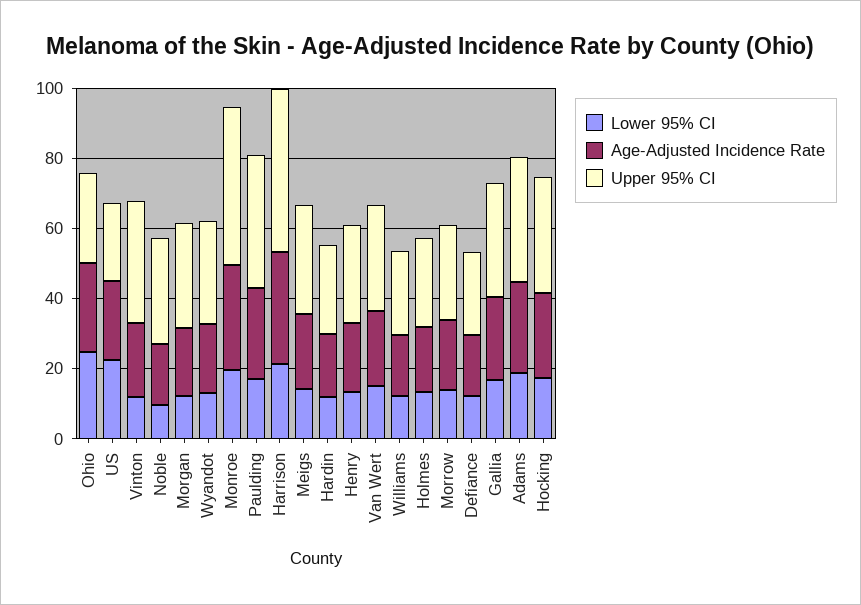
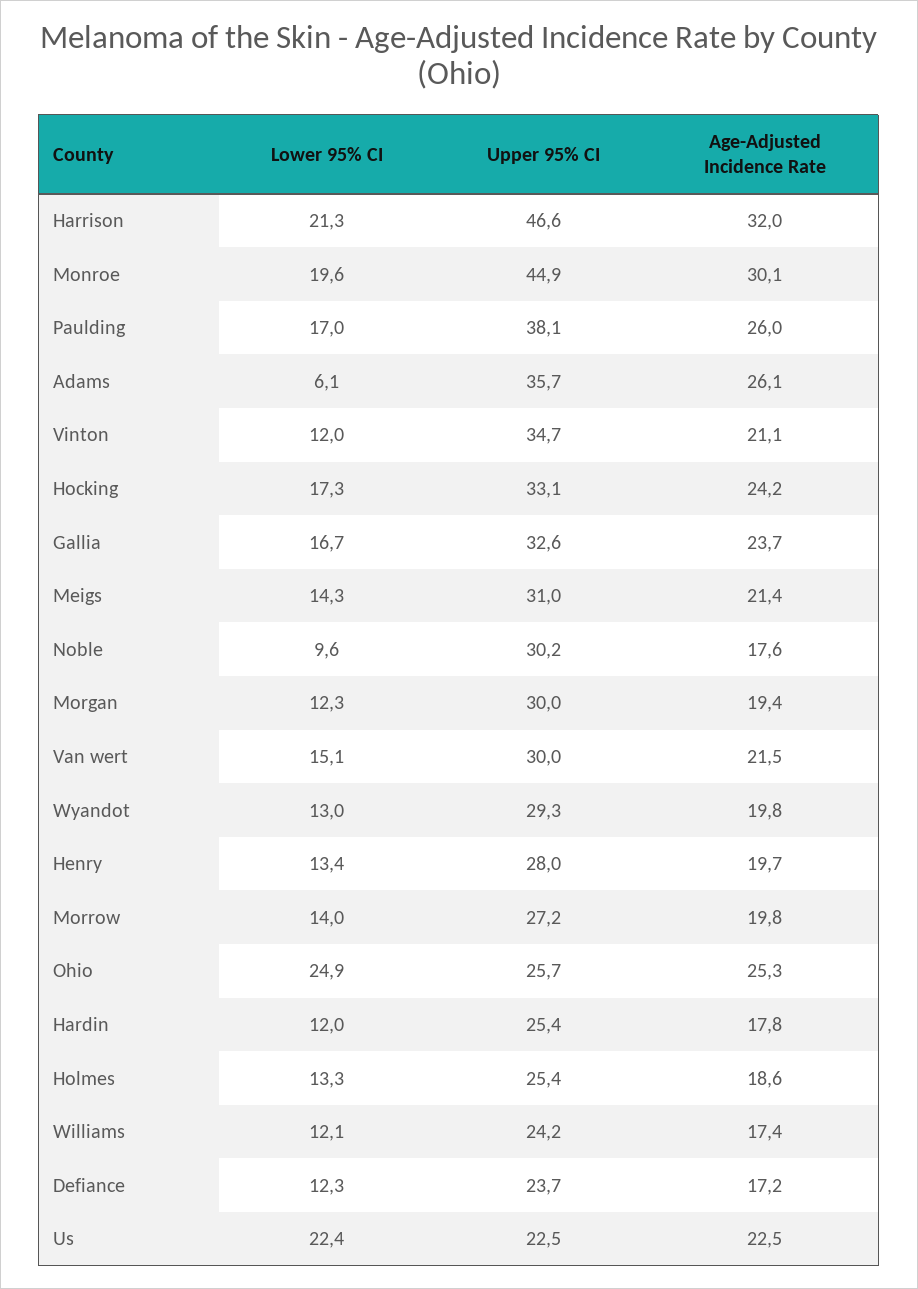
  {
    "Lower 95% CI": {
      "Ohio": 24.9,
      "US": 22.4,
      "Vinton": 12,
      "Noble": 9.6,
      "Morgan": 12.3,
      "Wyandot": 13,
      "Monroe": 19.6,
      "Paulding": 17,
      "Harrison": 21.3,
      "Meigs": 14.3,
      "Hardin": 12,
      "Henry": 13.4,
      "Van Wert": 15.1,
      "Williams": 12.1,
      "Holmes": 13.3,
      "Morrow": 14,
      "Defiance": 12.3,
      "Gallia": 16.7,
-     "Adams": 20,
+     "Adams": 6.1,
      "Hocking": 17.3
    },
    "Age-Adjusted Incidence Rate": {
      "Ohio": 25.3,
      "US": 22.5,
      "Vinton": 21.1,
      "Noble": 17.6,
      "Morgan": 19.4,
      "Wyandot": 19.8,
      "Monroe": 30.1,
      "Paulding": 26,
      "Harrison": 32,
      "Meigs": 21.4,
      "Hardin": 17.8,
      "Henry": 19.7,
      "Van Wert": 21.5,
      "Williams": 17.4,
      "Holmes": 18.6,
      "Morrow": 19.8,
      "Defiance": 17.2,
      "Gallia": 23.7,
      "Adams": 26.1,
      "Hocking": 24.2
    },
    "Upper 95% CI": {
      "Ohio": 25.7,
      "US": 22.5,
      "Vinton": 34.7,
      "Noble": 30.2,
      "Morgan": 30,
      "Wyandot": 29.3,
      "Monroe": 44.9,
      "Paulding": 38.1,
      "Harrison": 46.6,
      "Meigs": 31,
      "Hardin": 25.4,
      "Henry": 28,
      "Van Wert": 30,
      "Williams": 24.2,
      "Holmes": 25.4,
      "Morrow": 27.2,
      "Defiance": 23.7,
      "Gallia": 32.6,
      "Adams": 35.7,
      "Hocking": 33.1
    }
  }

